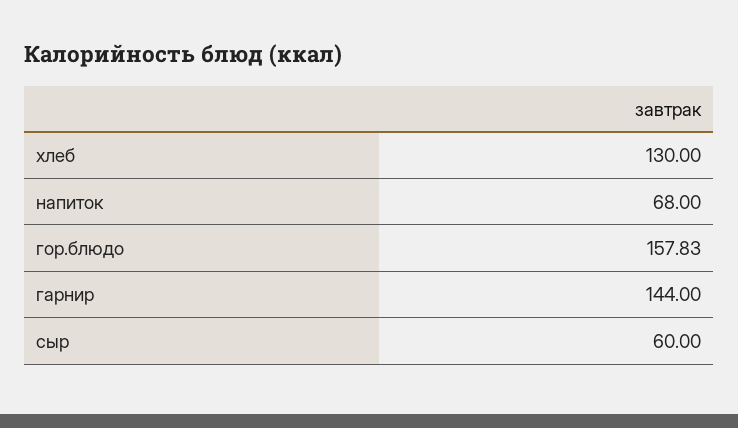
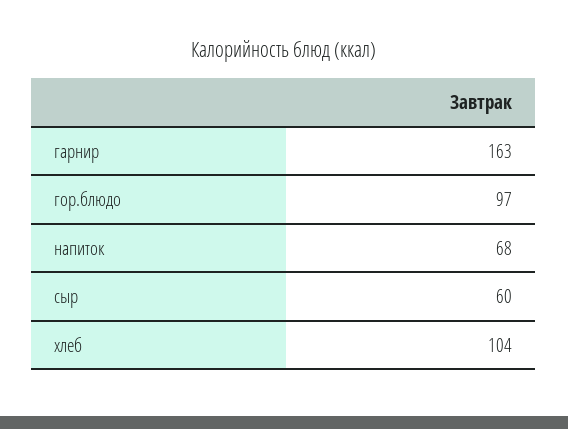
  {
-   "хлеб": 130,
+   "хлеб": 104,
    "напиток": 68,
-   "гор.блюдо": 157.83,
+   "гор.блюдо": 97,
-   "гарнир": 144,
+   "гарнир": 163,
    "сыр": 60
  }

